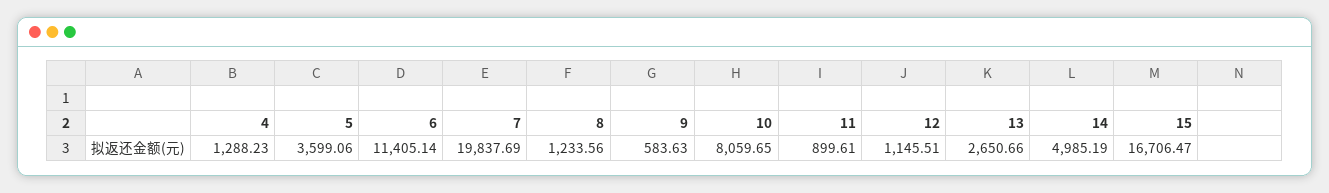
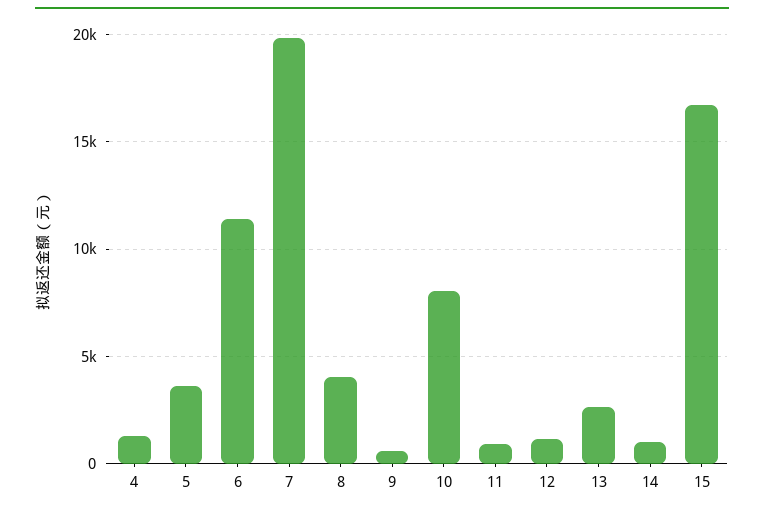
  {
    "4": 1288.23,
    "5": 3599.06,
    "6": 11405.14,
    "7": 19837.69,
-   "8": 1233.56,
+   "8": 4000,
    "9": 583.63,
    "10": 8059.65,
    "11": 899.61,
    "12": 1145.51,
    "13": 2650.66,
-   "14": 4985.19,
+   "14": 1000,
    "15": 16706.47
  }

